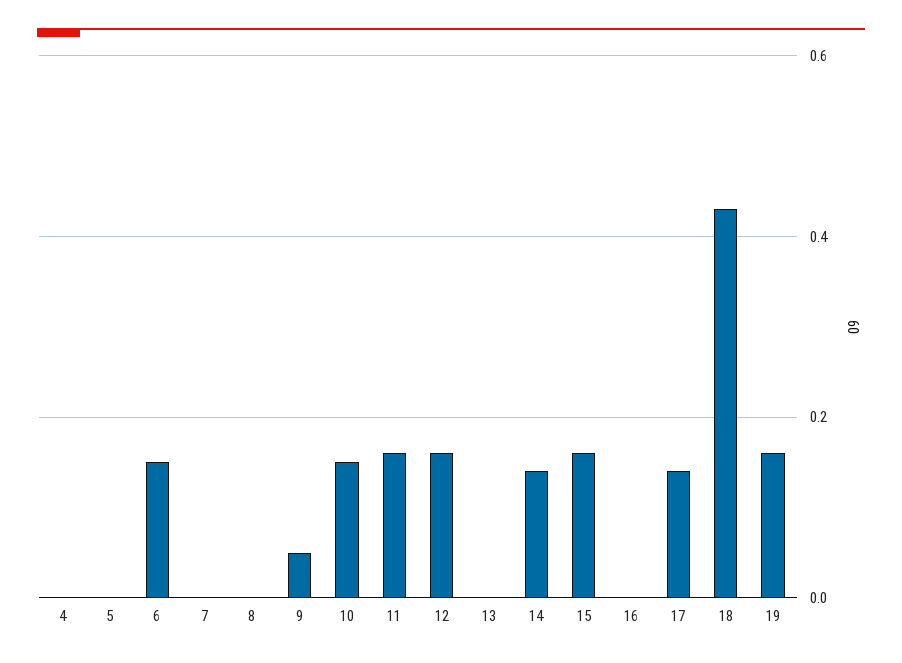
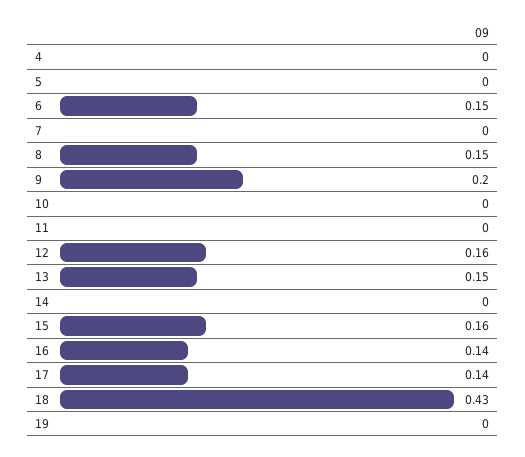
  {
    "4": 0,
    "5": 0,
    "6": 0.15,
    "7": 0,
-   "8": 0,
+   "8": 0.15,
-   "9": 0.05,
+   "9": 0.2,
-   "10": 0.15,
+   "10": 0,
-   "11": 0.15,
+   "11": 0,
    "12": 0.16,
-   "13": 0,
+   "13": 0.15,
-   "14": 0.15,
+   "14": 0,
    "15": 0.16,
-   "16": 0,
+   "16": 0.14,
    "17": 0.14,
    "18": 0.43,
-   "19": 0.15
+   "19": 0
  }

